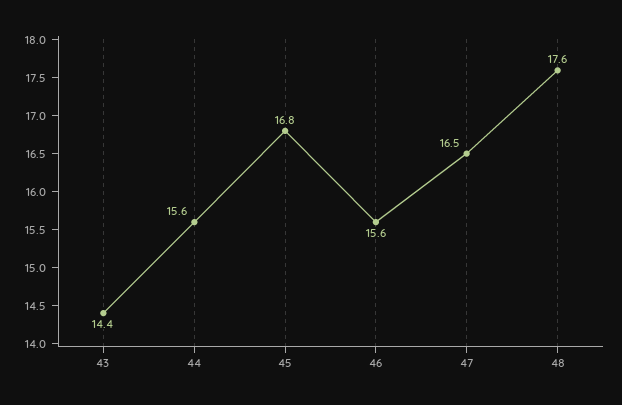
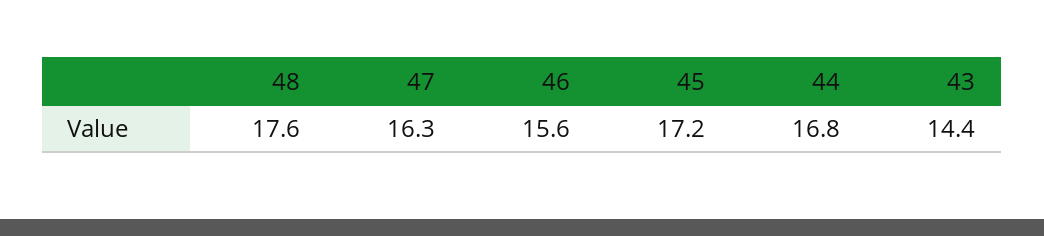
  {
    "43": 14.4,
-   "44": 15.6,
+   "44": 16.8,
-   "45": 16.8,
+   "45": 17.2,
    "46": 15.6,
-   "47": 16.5,
+   "47": 16.3,
    "48": 17.6
  }

